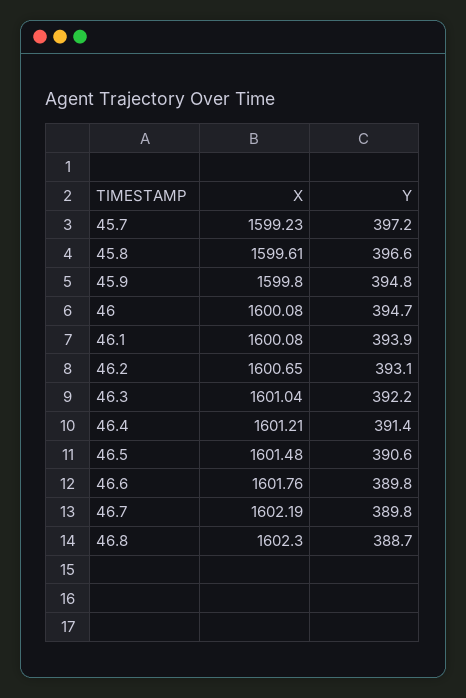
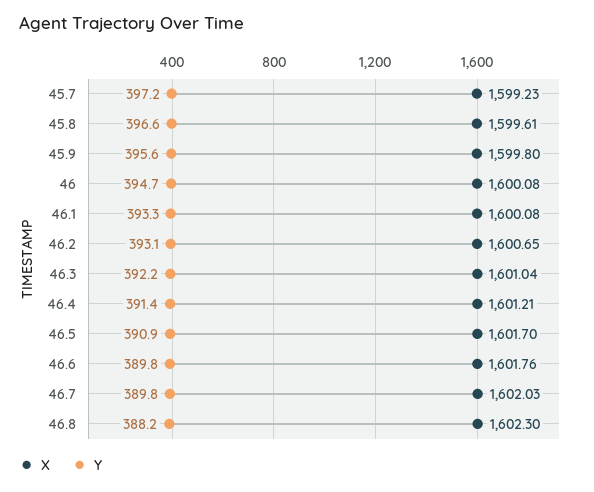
  {
    "X": {
      "45.7": 1599.23,
      "45.8": 1599.61,
      "45.9": 1599.8,
      "46": 1600.08,
      "46.1": 1600.08,
      "46.2": 1600.65,
      "46.3": 1601.04,
      "46.4": 1601.21,
-     "46.5": 1601.48,
+     "46.5": 1601.7,
      "46.6": 1601.76,
-     "46.7": 1602.19,
+     "46.7": 1602.03,
      "46.8": 1602.3
    },
    "Y": {
      "45.7": 397.2,
      "45.8": 396.6,
-     "45.9": 394.8,
+     "45.9": 395.6,
      "46": 394.7,
-     "46.1": 393.9,
+     "46.1": 393.3,
      "46.2": 393.1,
      "46.3": 392.2,
      "46.4": 391.4,
-     "46.5": 390.6,
+     "46.5": 390.9,
      "46.6": 389.8,
      "46.7": 389.8,
-     "46.8": 388.7
+     "46.8": 388.2
    }
  }

